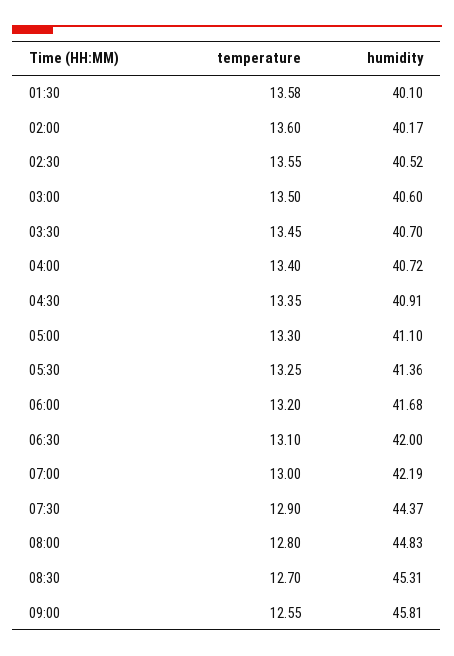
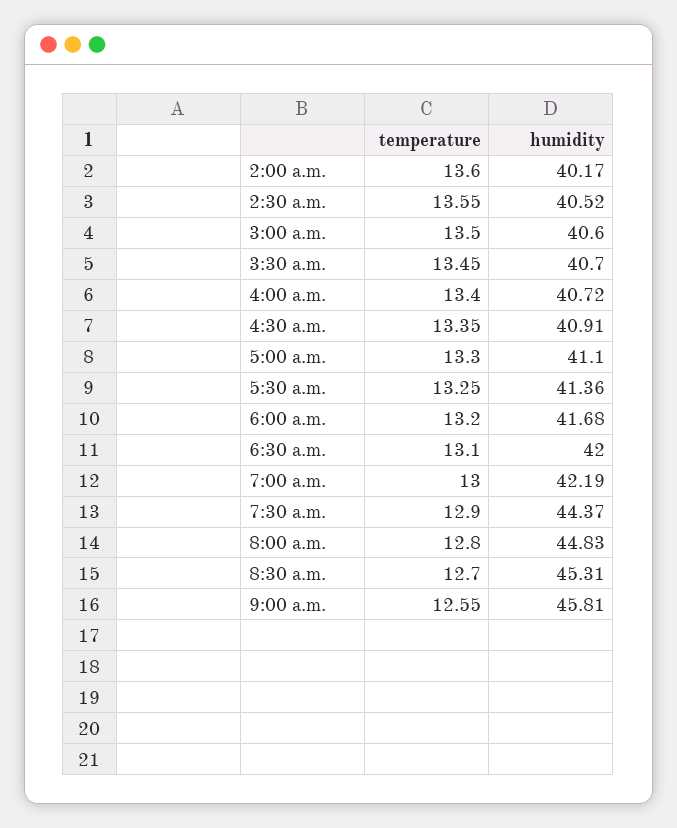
  {
    "temperature": {
-     "01:30": 13.58,
      "02:00": 13.6,
      "02:30": 13.55,
      "03:00": 13.5,
      "03:30": 13.45,
      "04:00": 13.4,
      "04:30": 13.35,
      "05:00": 13.3,
      "05:30": 13.25,
      "06:00": 13.2,
      "06:30": 13.1,
      "07:00": 13,
      "07:30": 12.9,
      "08:00": 12.8,
      "08:30": 12.7,
      "09:00": 12.55
    },
    "humidity": {
-     "01:30": 40.1,
      "02:00": 40.17,
      "02:30": 40.52,
      "03:00": 40.6,
      "03:30": 40.7,
      "04:00": 40.72,
      "04:30": 40.91,
      "05:00": 41.1,
      "05:30": 41.36,
      "06:00": 41.68,
      "06:30": 42,
      "07:00": 42.19,
      "07:30": 44.37,
      "08:00": 44.83,
      "08:30": 45.31,
      "09:00": 45.81
    }
  }

